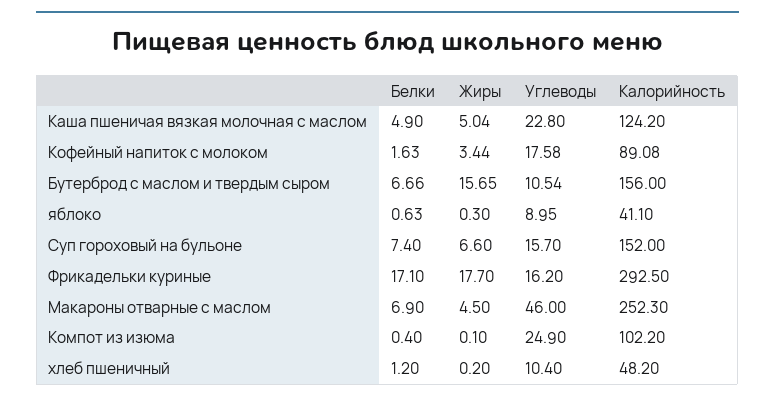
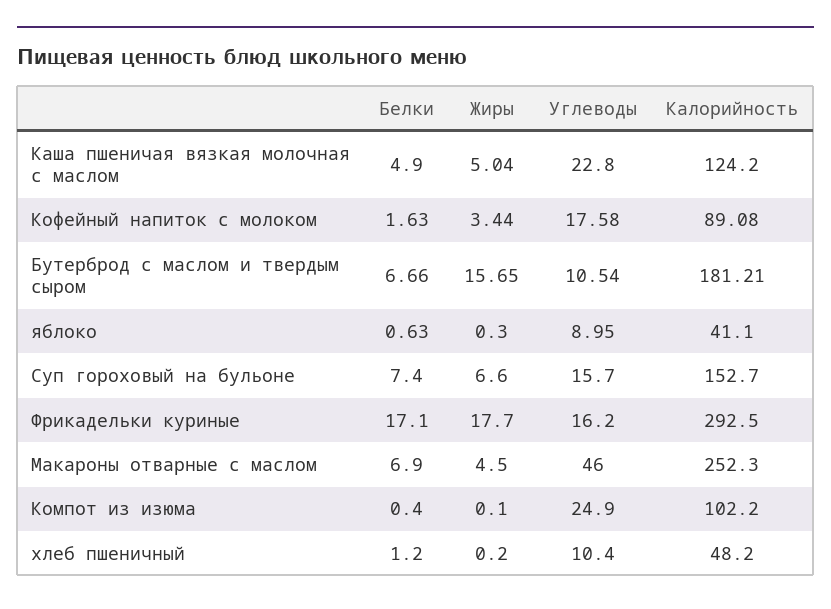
  {
    "Белки": {
      "Каша пшеничая вязкая молочная с маслом": 4.9,
      "Кофейный напиток с молоком": 1.63,
      "Бутерброд с маслом и твердым сыром": 6.66,
      "яблоко": 0.63,
      "Суп гороховый на бульоне": 7.4,
      "Фрикадельки куриные": 17.1,
      "Макароны отварные с маслом": 6.9,
      "Компот из изюма": 0.4,
      "хлеб пшеничный": 1.2
    },
    "Жиры": {
      "Каша пшеничая вязкая молочная с маслом": 5.04,
      "Кофейный напиток с молоком": 3.44,
      "Бутерброд с маслом и твердым сыром": 15.65,
      "яблоко": 0.3,
      "Суп гороховый на бульоне": 6.6,
      "Фрикадельки куриные": 17.7,
      "Макароны отварные с маслом": 4.5,
      "Компот из изюма": 0.1,
      "хлеб пшеничный": 0.2
    },
    "Углеводы": {
      "Каша пшеничая вязкая молочная с маслом": 22.8,
      "Кофейный напиток с молоком": 17.58,
      "Бутерброд с маслом и твердым сыром": 10.54,
      "яблоко": 8.95,
      "Суп гороховый на бульоне": 15.7,
      "Фрикадельки куриные": 16.2,
      "Макароны отварные с маслом": 46,
      "Компот из изюма": 24.9,
      "хлеб пшеничный": 10.4
    },
    "Калорийность": {
      "Каша пшеничая вязкая молочная с маслом": 124.2,
      "Кофейный напиток с молоком": 89.08,
-     "Бутерброд с маслом и твердым сыром": 156,
+     "Бутерброд с маслом и твердым сыром": 181.21,
      "яблоко": 41.1,
-     "Суп гороховый на бульоне": 152,
+     "Суп гороховый на бульоне": 152.7,
      "Фрикадельки куриные": 292.5,
      "Макароны отварные с маслом": 252.3,
      "Компот из изюма": 102.2,
      "хлеб пшеничный": 48.2
    }
  }

